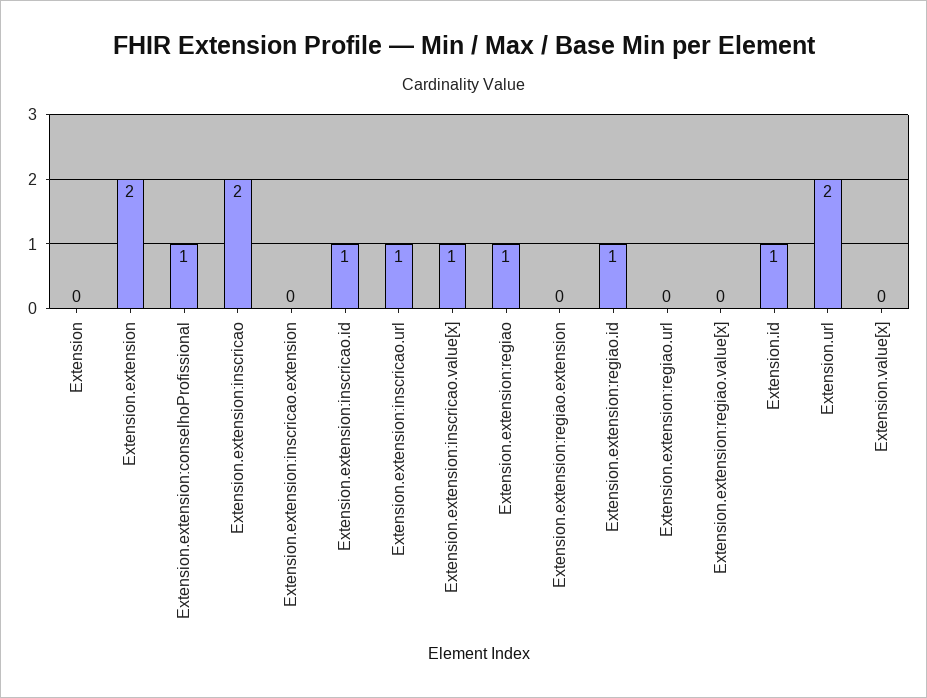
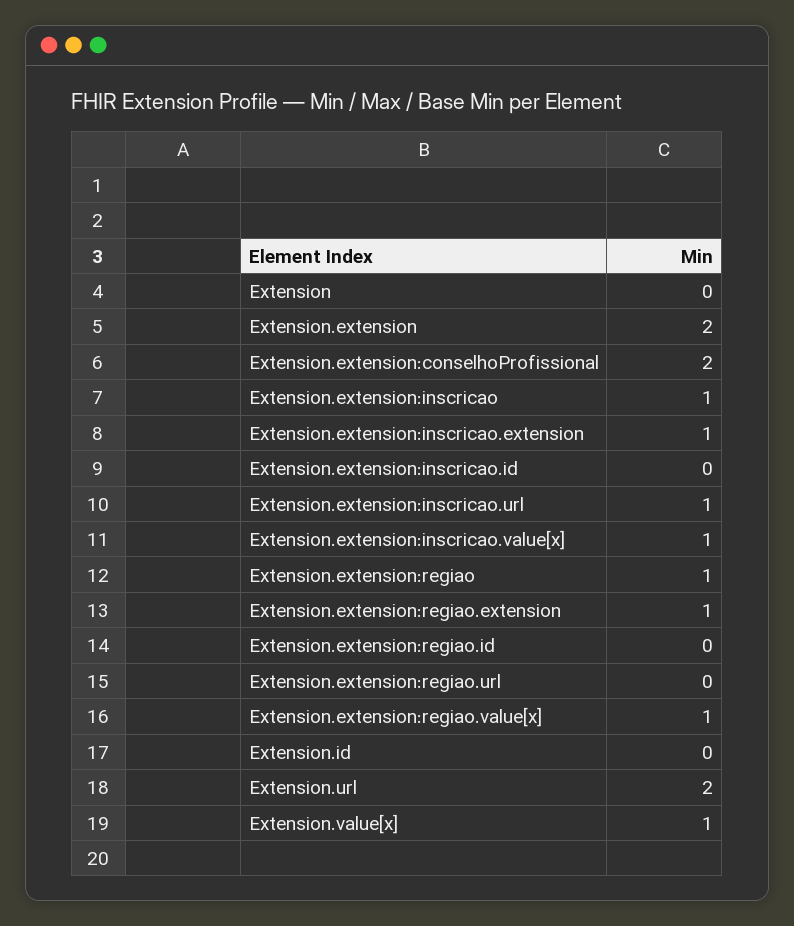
  {
    "Extension": 0,
    "Extension.extension": 2,
-   "Extension.extension:conselhoProfissional": 1,
+   "Extension.extension:conselhoProfissional": 2,
-   "Extension.extension:inscricao": 2,
+   "Extension.extension:inscricao": 1,
-   "Extension.extension:inscricao.extension": 0,
+   "Extension.extension:inscricao.extension": 1,
-   "Extension.extension:inscricao.id": 1,
+   "Extension.extension:inscricao.id": 0,
    "Extension.extension:inscricao.url": 1,
    "Extension.extension:inscricao.value[x]": 1,
    "Extension.extension:regiao": 1,
-   "Extension.extension:regiao.extension": 0,
+   "Extension.extension:regiao.extension": 1,
-   "Extension.extension:regiao.id": 1,
+   "Extension.extension:regiao.id": 0,
    "Extension.extension:regiao.url": 0,
-   "Extension.extension:regiao.value[x]": 0,
+   "Extension.extension:regiao.value[x]": 1,
-   "Extension.id": 1,
+   "Extension.id": 0,
    "Extension.url": 2,
-   "Extension.value[x]": 0
+   "Extension.value[x]": 1
  }

